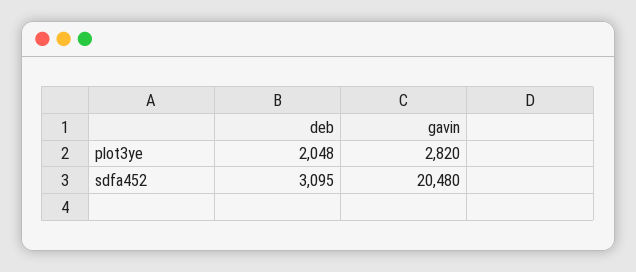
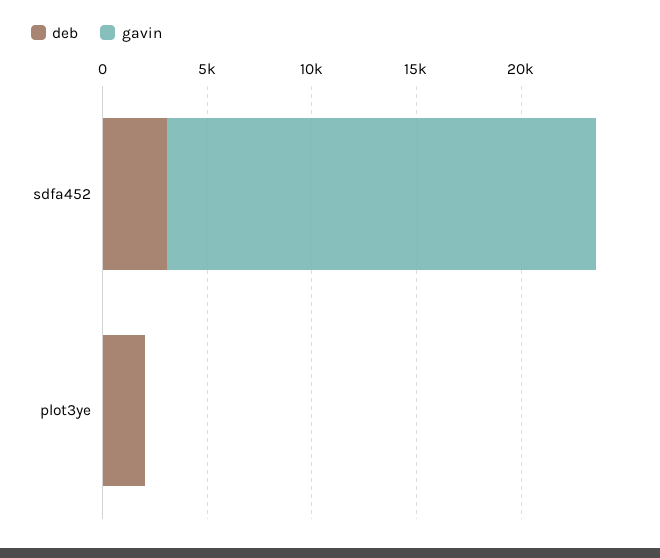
  {
    "deb": {
      "plot3ye": 2048,
      "sdfa452": 3095
    },
    "gavin": {
-     "plot3ye": 2820,
+     "plot3ye": 0,
      "sdfa452": 20480
    }
  }

